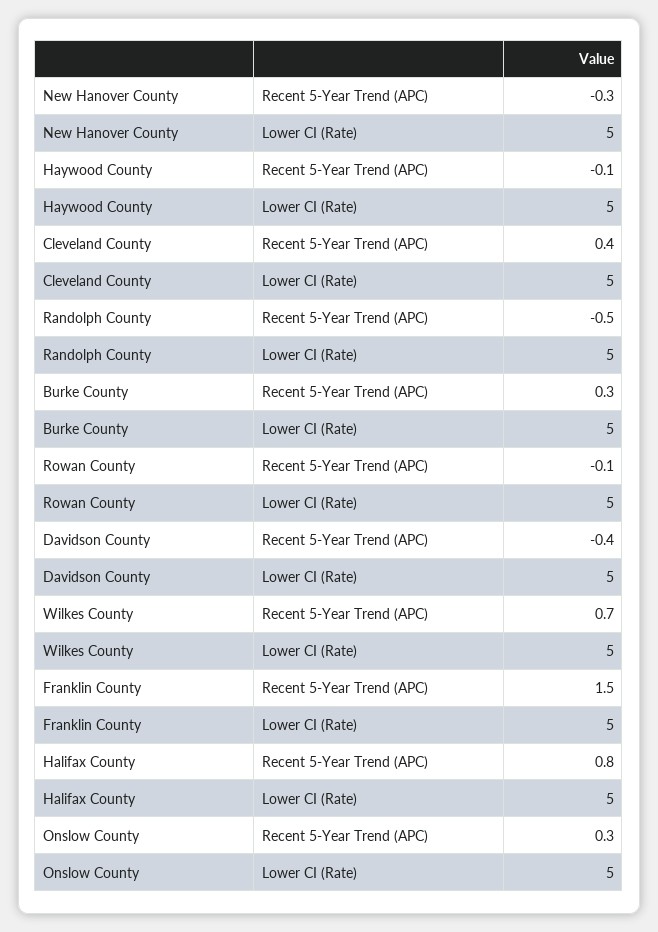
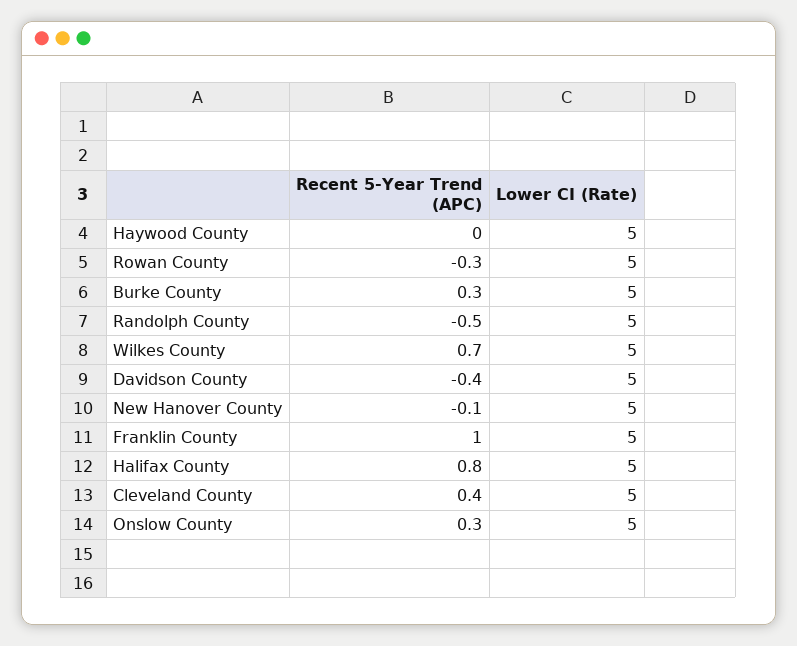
  {
    "New Hanover County": {
-     "Recent 5-Year Trend (APC)": -0.3,
+     "Recent 5-Year Trend (APC)": -0.1,
      "Lower CI (Rate)": 5
    },
    "Haywood County": {
-     "Recent 5-Year Trend (APC)": -0.1,
+     "Recent 5-Year Trend (APC)": 0,
      "Lower CI (Rate)": 5
    },
    "Cleveland County": {
      "Recent 5-Year Trend (APC)": 0.4,
      "Lower CI (Rate)": 5
    },
    "Randolph County": {
      "Recent 5-Year Trend (APC)": -0.5,
      "Lower CI (Rate)": 5
    },
    "Burke County": {
      "Recent 5-Year Trend (APC)": 0.3,
      "Lower CI (Rate)": 5
    },
    "Rowan County": {
-     "Recent 5-Year Trend (APC)": -0.1,
+     "Recent 5-Year Trend (APC)": -0.3,
      "Lower CI (Rate)": 5
    },
    "Davidson County": {
      "Recent 5-Year Trend (APC)": -0.4,
      "Lower CI (Rate)": 5
    },
    "Wilkes County": {
      "Recent 5-Year Trend (APC)": 0.7,
      "Lower CI (Rate)": 5
    },
    "Franklin County": {
-     "Recent 5-Year Trend (APC)": 1.5,
+     "Recent 5-Year Trend (APC)": 1,
      "Lower CI (Rate)": 5
    },
    "Halifax County": {
      "Recent 5-Year Trend (APC)": 0.8,
      "Lower CI (Rate)": 5
    },
    "Onslow County": {
      "Recent 5-Year Trend (APC)": 0.3,
      "Lower CI (Rate)": 5
    }
  }

